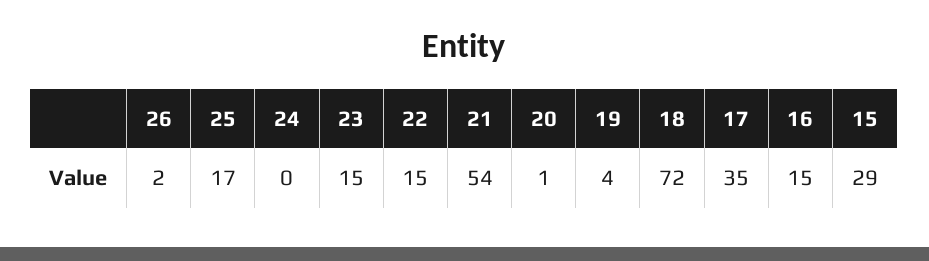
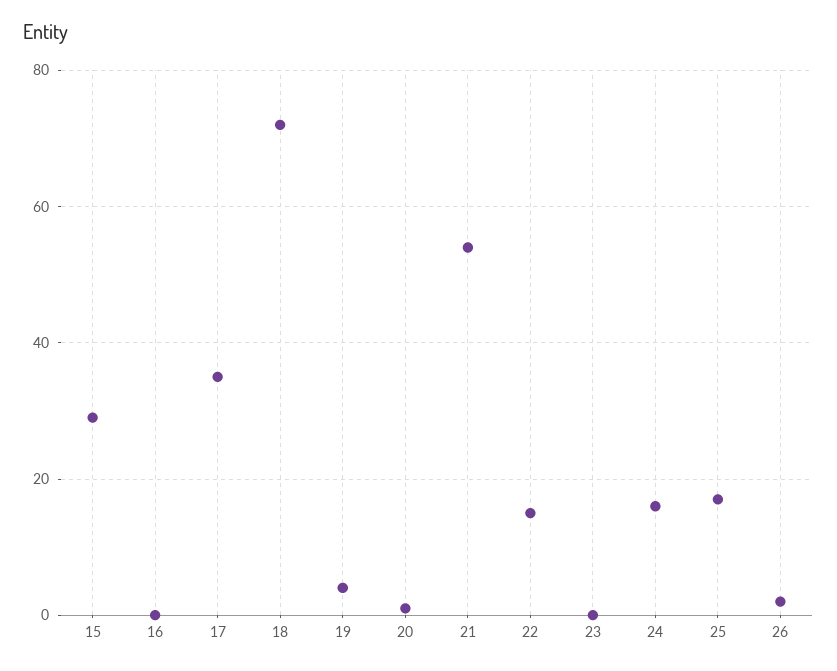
  {
    "26": 2,
    "25": 17,
-   "24": 0,
+   "24": 15,
-   "23": 15,
+   "23": 0,
    "22": 15,
    "21": 54,
    "20": 1,
    "19": 4,
    "18": 72,
    "17": 35,
-   "16": 15,
+   "16": 0,
    "15": 29
  }

